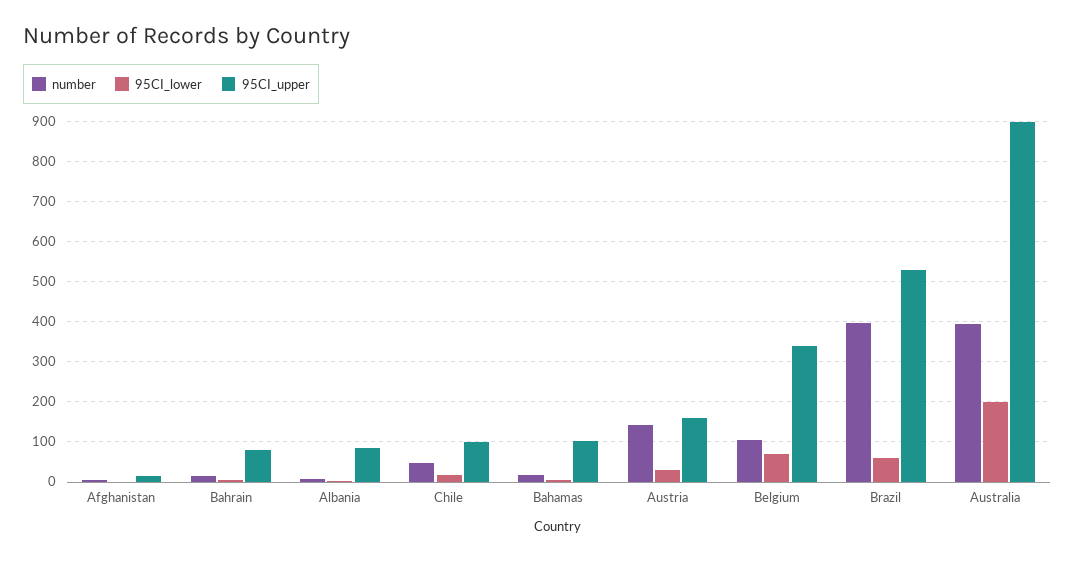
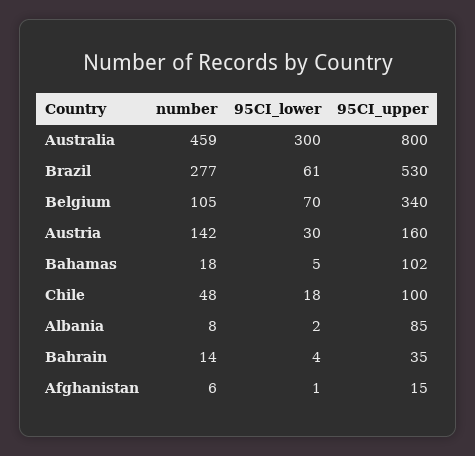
  {
    "number": {
      "Afghanistan": 6,
      "Bahrain": 14,
      "Albania": 8,
      "Chile": 48,
      "Bahamas": 18,
      "Austria": 142,
      "Belgium": 105,
-     "Brazil": 400,
+     "Brazil": 277,
-     "Australia": 400
+     "Australia": 459
    },
    "95CI_lower": {
      "Afghanistan": 1,
      "Bahrain": 4,
      "Albania": 2,
      "Chile": 18,
      "Bahamas": 5,
      "Austria": 30,
      "Belgium": 70,
      "Brazil": 61,
-     "Australia": 200
+     "Australia": 300
    },
    "95CI_upper": {
      "Afghanistan": 15,
-     "Bahrain": 80,
+     "Bahrain": 35,
      "Albania": 85,
      "Chile": 100,
      "Bahamas": 102,
      "Austria": 160,
      "Belgium": 340,
      "Brazil": 530,
-     "Australia": 900
+     "Australia": 800
    }
  }

